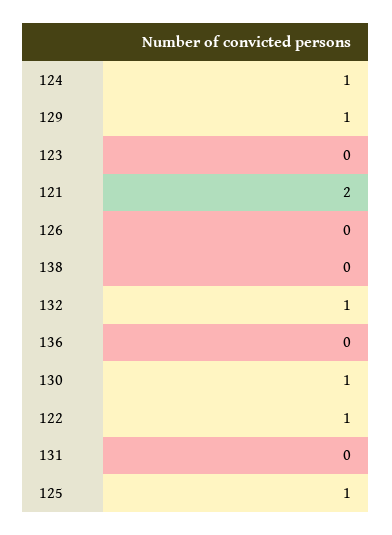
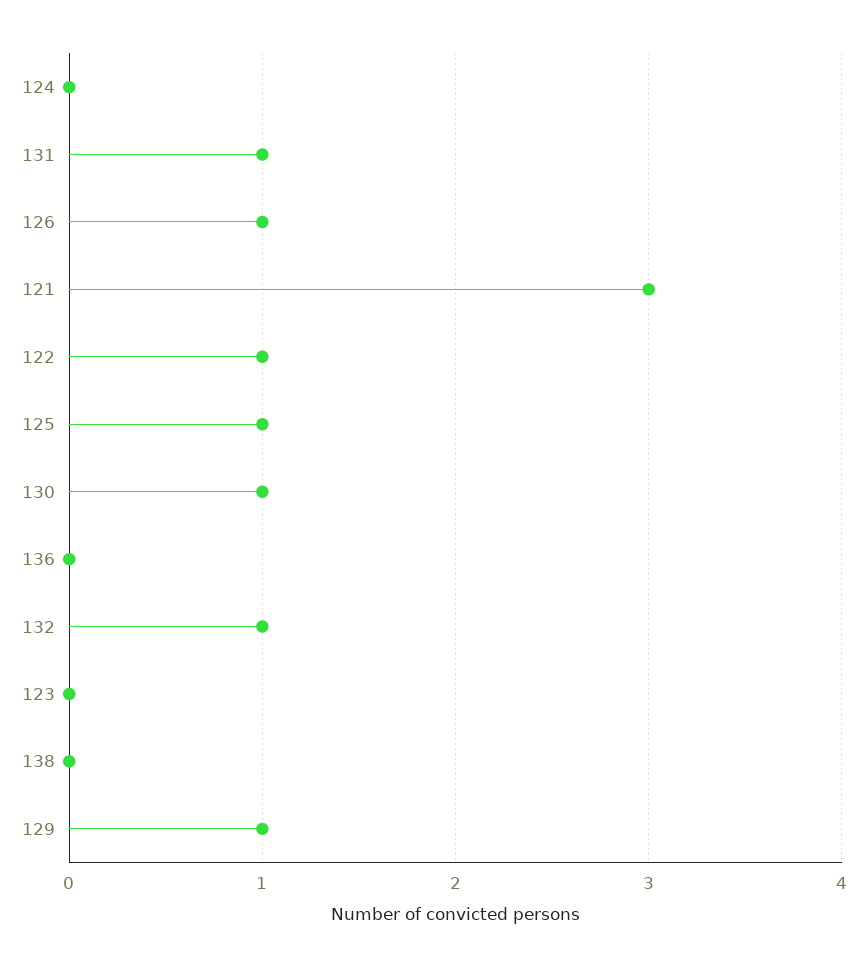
  {
-   "124": 1,
+   "124": 0,
    "129": 1,
    "123": 0,
-   "121": 2,
+   "121": 3,
-   "126": 0,
+   "126": 1,
    "138": 0,
    "132": 1,
    "136": 0,
    "130": 1,
    "122": 1,
-   "131": 0,
+   "131": 1,
    "125": 1
  }

